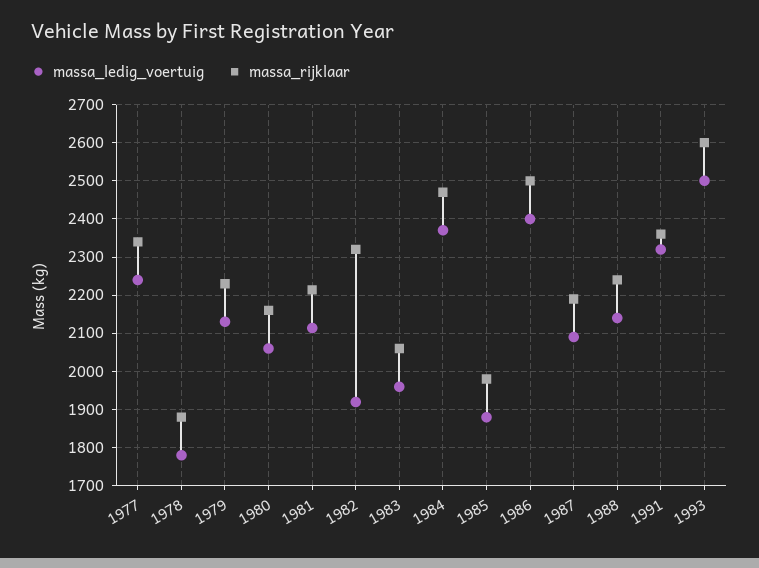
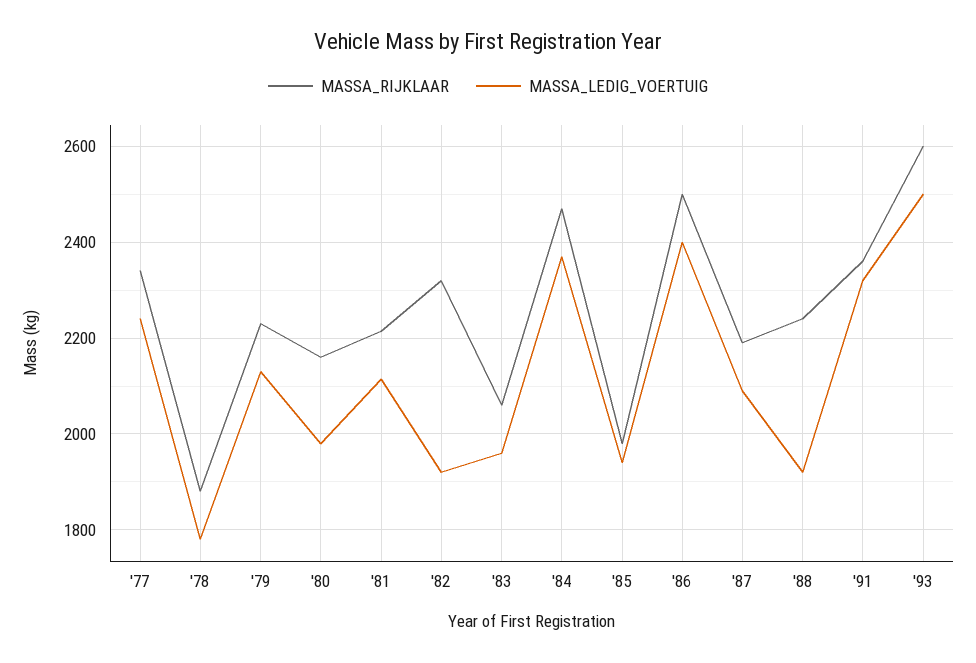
  {
    "massa_ledig_voertuig": {
      "1977": 2240,
      "1978": 1780,
      "1979": 2140,
-     "1980": 2060,
+     "1980": 1980,
      "1981": 2120,
      "1982": 1920,
      "1983": 1960,
      "1984": 2380,
-     "1985": 1880,
+     "1985": 1940,
      "1986": 2400,
      "1987": 2100,
-     "1988": 2140,
+     "1988": 1920,
      "1991": 2320,
      "1993": 2500
    },
    "massa_rijklaar": {
      "1977": 2340,
      "1978": 1880,
      "1979": 2240,
      "1980": 2160,
      "1981": 2220,
      "1982": 2320,
      "1983": 2060,
      "1984": 2480,
      "1985": 1980,
      "1986": 2500,
      "1987": 2200,
      "1988": 2240,
      "1991": 2360,
      "1993": 2600
    }
  }

